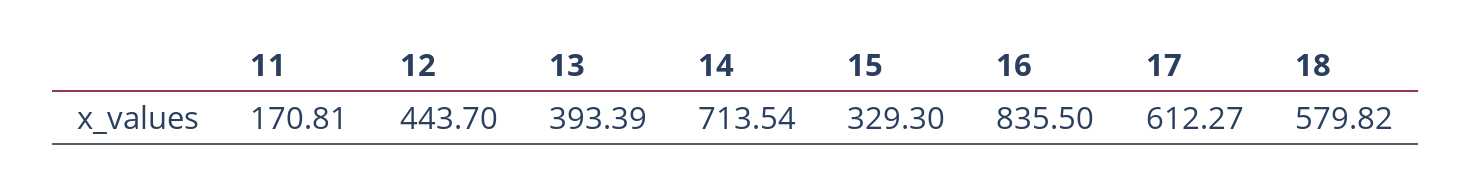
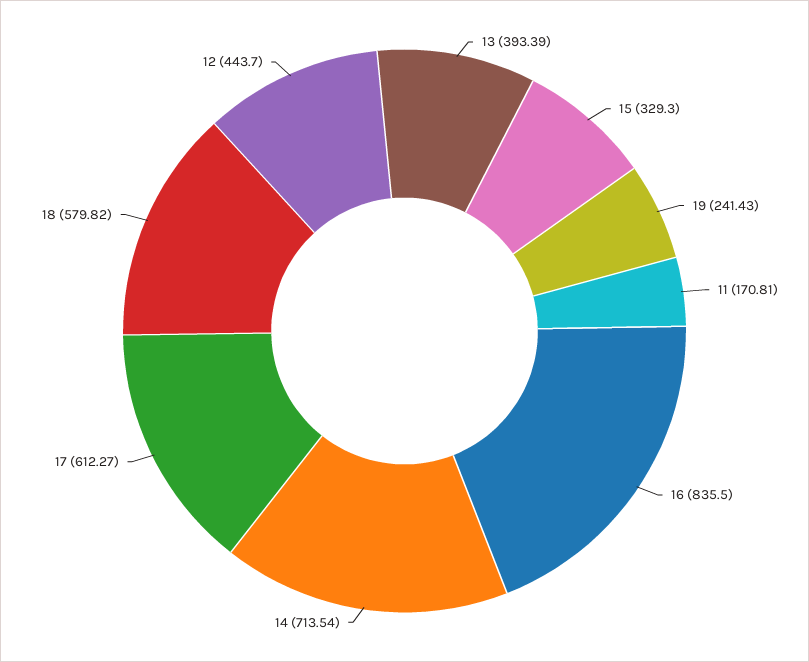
  {
    "11": 170.81,
    "12": 443.7,
    "13": 393.39,
    "14": 713.54,
    "15": 329.3,
    "16": 835.5,
    "17": 612.27,
-   "18": 579.82
+   "18": 579.82,
+   "19": 241.43
  }

